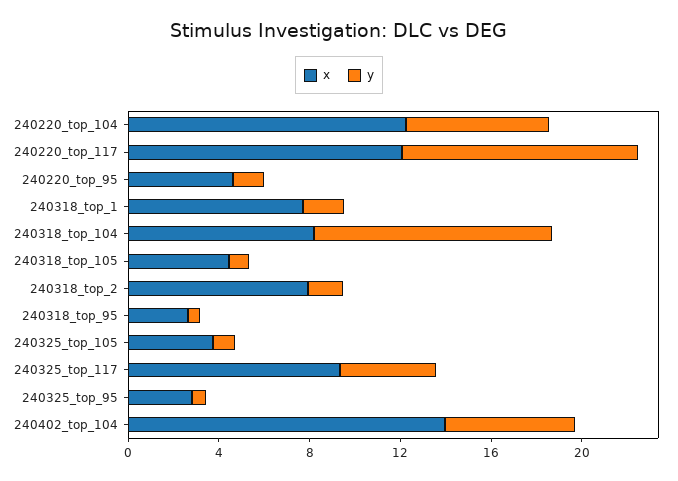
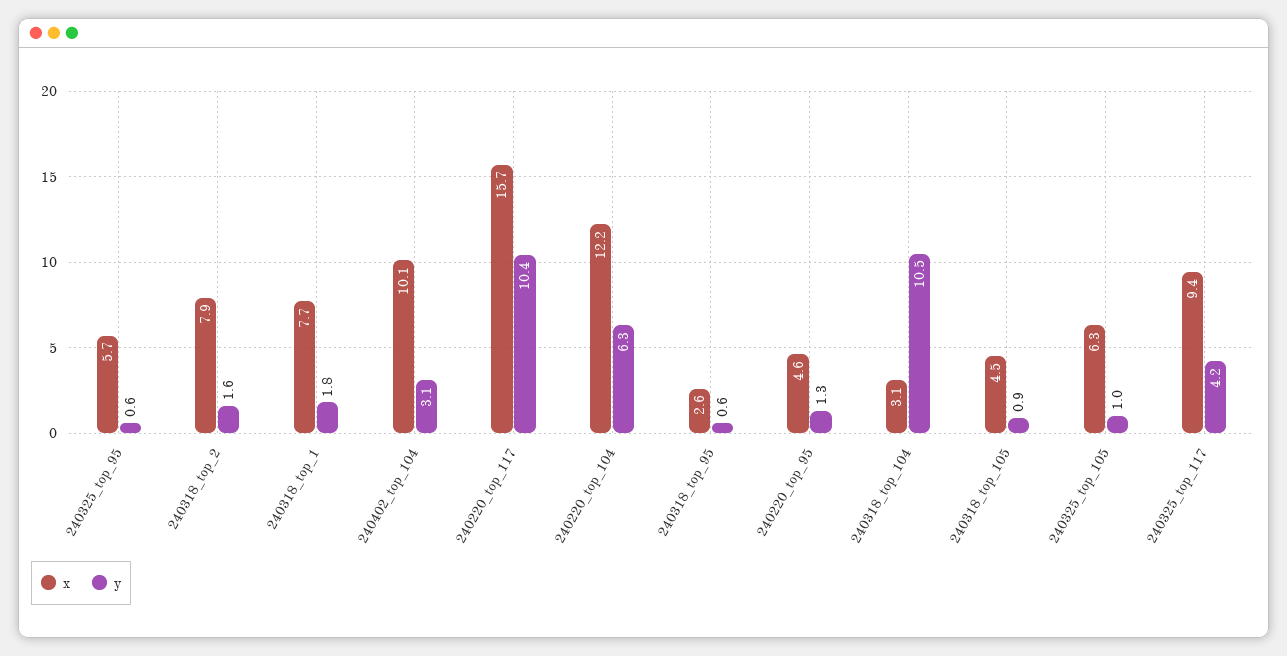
  {
    "x": {
      "240220_top_104": 12.2,
-     "240220_top_117": 12,
+     "240220_top_117": 15.7,
      "240220_top_95": 4.6,
      "240318_top_1": 7.7,
-     "240318_top_104": 8,
+     "240318_top_104": 3.1,
      "240318_top_105": 4.5,
      "240318_top_2": 7.9,
      "240318_top_95": 2.6,
-     "240325_top_105": 4,
+     "240325_top_105": 6.3,
      "240325_top_117": 9.4,
-     "240325_top_95": 3,
+     "240325_top_95": 5.7,
-     "240402_top_104": 14
+     "240402_top_104": 10.1
    },
    "y": {
      "240220_top_104": 6.3,
      "240220_top_117": 10.4,
      "240220_top_95": 1.3,
      "240318_top_1": 1.8,
      "240318_top_104": 10.5,
      "240318_top_105": 0.9,
      "240318_top_2": 1.6,
      "240318_top_95": 0.6,
      "240325_top_105": 1,
      "240325_top_117": 4.2,
      "240325_top_95": 0.6,
-     "240402_top_104": 6
+     "240402_top_104": 3.1
    }
  }

